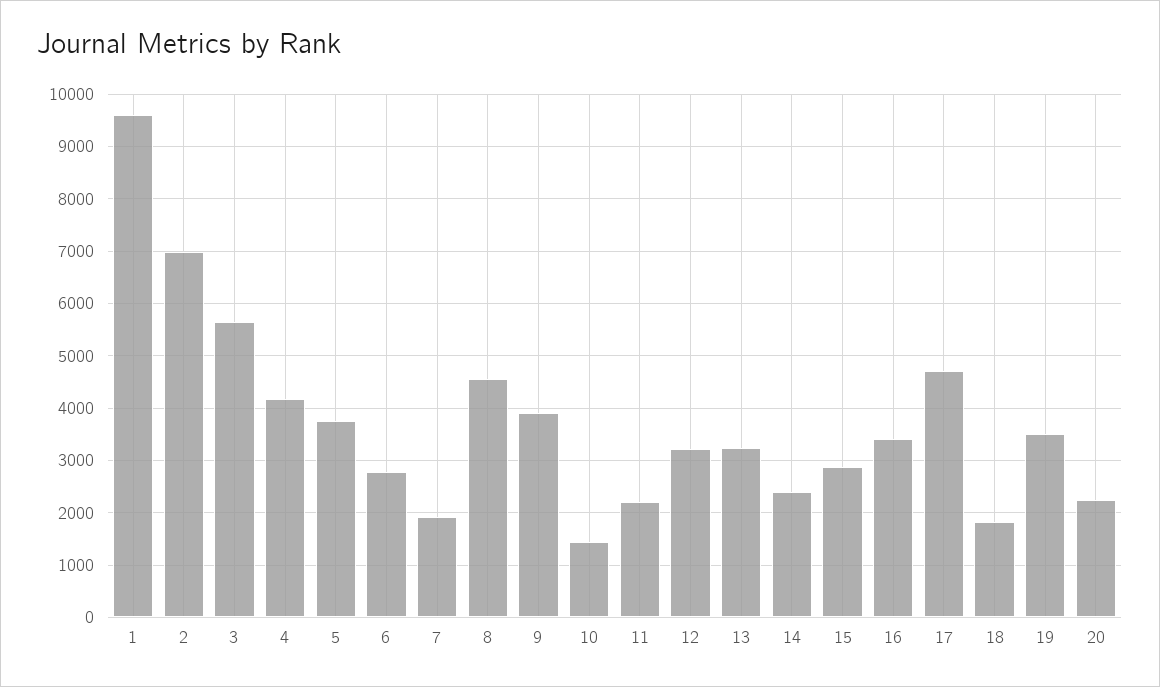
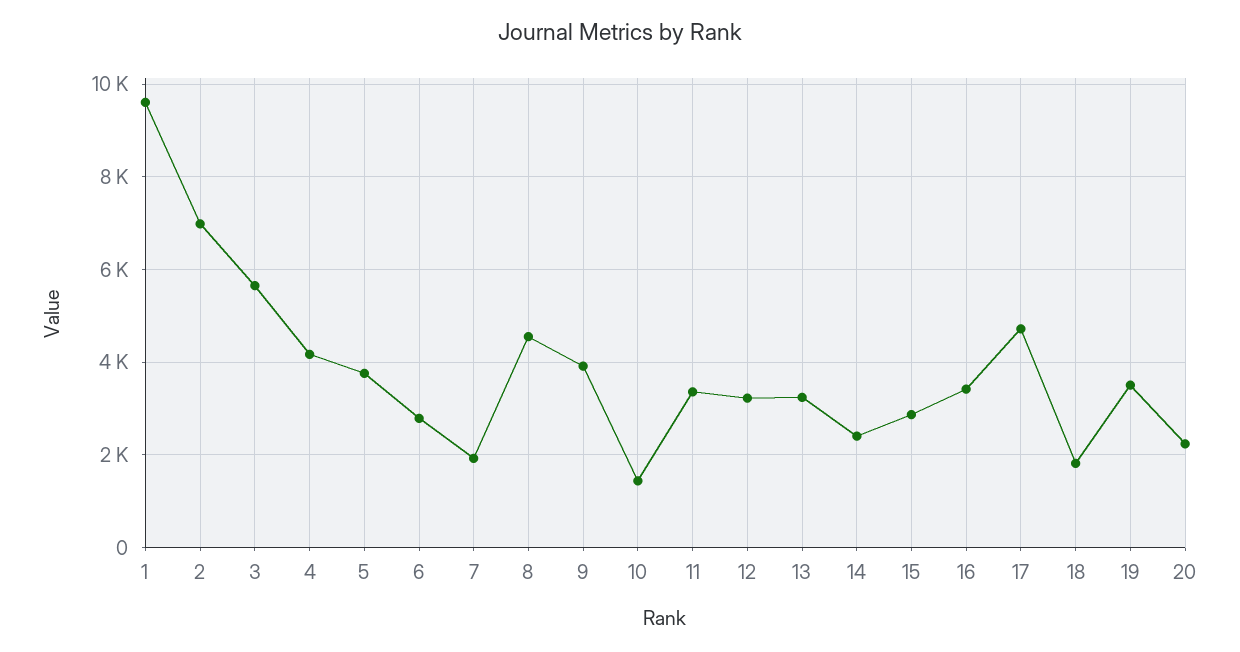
  {
    "1": 9600,
    "2": 7000,
    "3": 5600,
    "4": 4200,
    "5": 3800,
    "6": 2800,
    "7": 2000,
    "8": 4600,
    "9": 4000,
    "10": 1400,
-   "11": 2200,
+   "11": 3400,
    "12": 3200,
    "13": 3200,
    "14": 2400,
    "15": 2800,
    "16": 3400,
    "17": 4800,
    "18": 1800,
    "19": 3600,
    "20": 2200
  }

